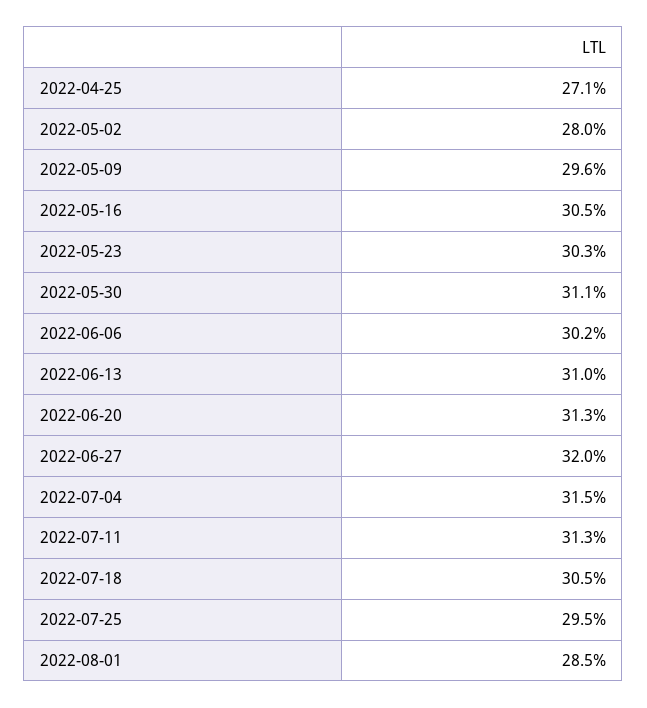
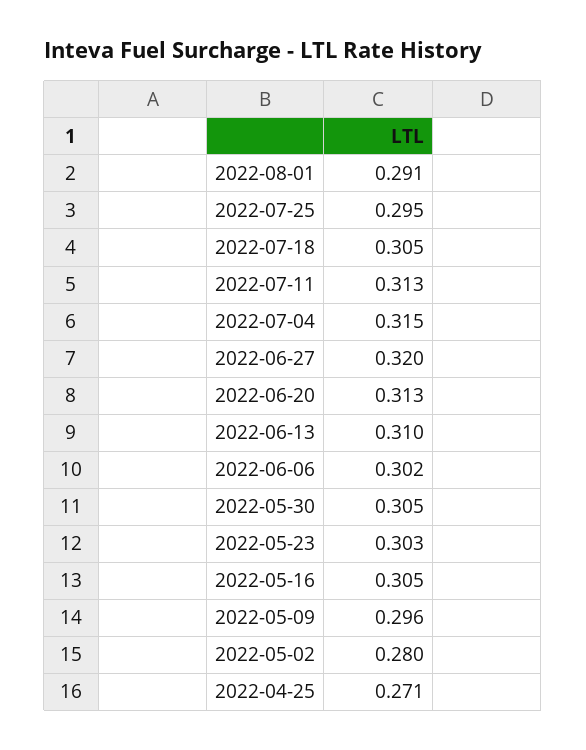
  {
    "2022-04-25": 0.271,
    "2022-05-02": 0.28,
    "2022-05-09": 0.296,
    "2022-05-16": 0.305,
    "2022-05-23": 0.303,
-   "2022-05-30": 0.311,
+   "2022-05-30": 0.305,
    "2022-06-06": 0.302,
    "2022-06-13": 0.31,
    "2022-06-20": 0.313,
    "2022-06-27": 0.32,
    "2022-07-04": 0.315,
    "2022-07-11": 0.313,
    "2022-07-18": 0.305,
    "2022-07-25": 0.295,
-   "2022-08-01": 0.285
+   "2022-08-01": 0.291
  }

